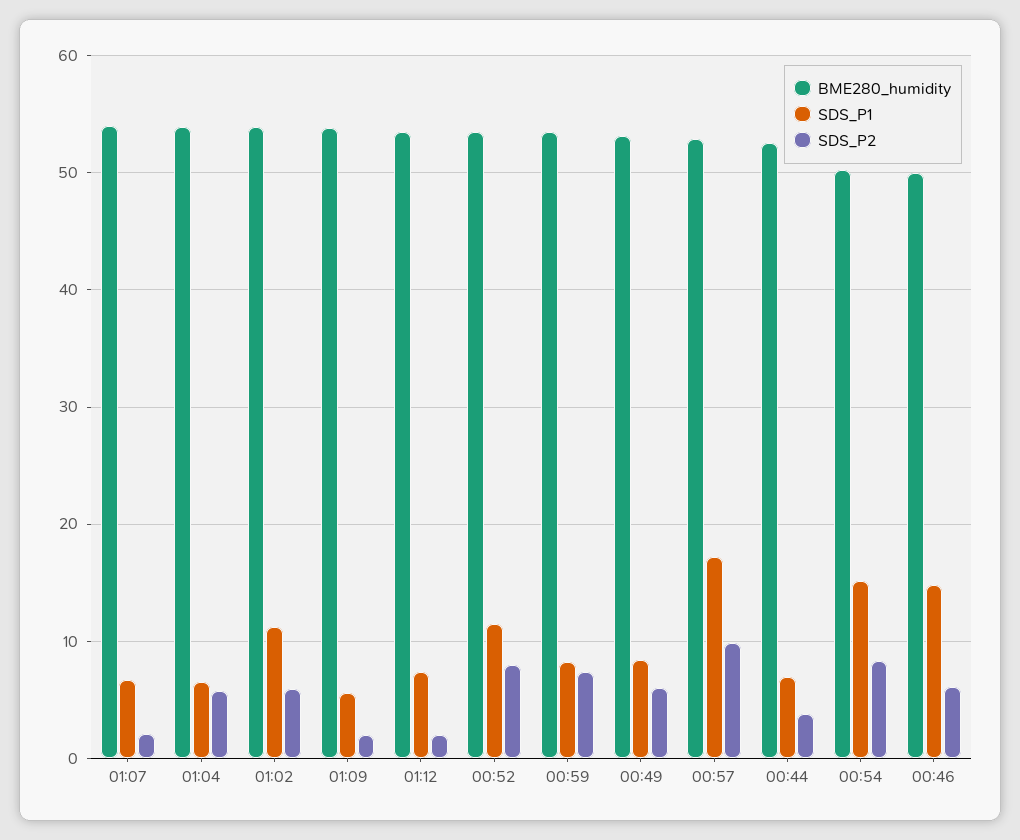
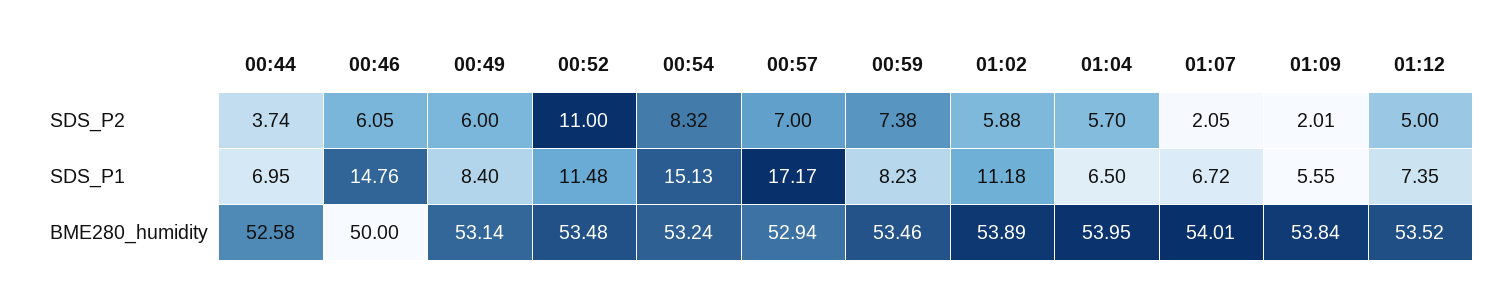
  {
    "BME280_humidity": {
      "01:07": 54.01,
      "01:04": 53.95,
      "01:02": 53.89,
      "01:09": 53.84,
      "01:12": 53.52,
      "00:52": 53.48,
      "00:59": 53.46,
      "00:49": 53.14,
      "00:57": 52.94,
      "00:44": 52.58,
-     "00:54": 50,
+     "00:54": 53.24,
      "00:46": 50
    },
    "SDS_P1": {
      "01:07": 6.72,
      "01:04": 6.5,
      "01:02": 11.18,
      "01:09": 5.55,
      "01:12": 7.35,
      "00:52": 11.48,
      "00:59": 8.23,
      "00:49": 8.4,
      "00:57": 17.17,
      "00:44": 6.95,
      "00:54": 15.13,
      "00:46": 14.76
    },
    "SDS_P2": {
      "01:07": 2.05,
      "01:04": 5.7,
      "01:02": 5.88,
      "01:09": 2.01,
-     "01:12": 2,
+     "01:12": 5,
-     "00:52": 8,
+     "00:52": 11,
      "00:59": 7.38,
      "00:49": 6,
-     "00:57": 10,
+     "00:57": 7,
      "00:44": 3.74,
      "00:54": 8.32,
      "00:46": 6.05
    }
  }

